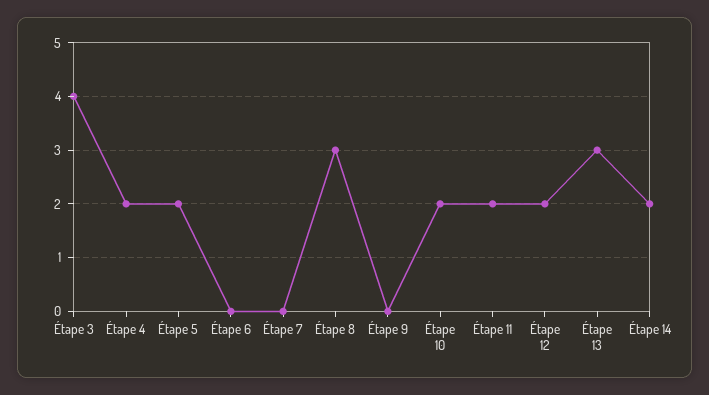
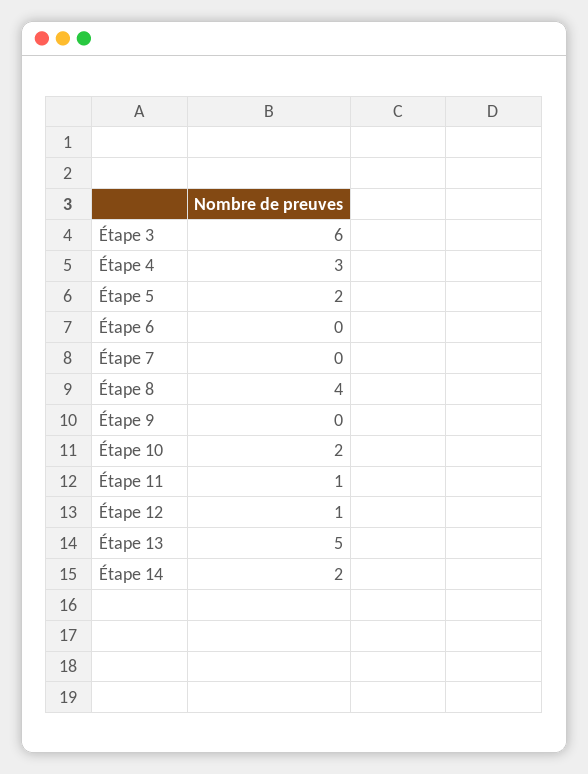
  {
-   "Étape 3": 4,
+   "Étape 3": 6,
-   "Étape 4": 2,
+   "Étape 4": 3,
    "Étape 5": 2,
    "Étape 6": 0,
    "Étape 7": 0,
-   "Étape 8": 3,
+   "Étape 8": 4,
    "Étape 9": 0,
    "Étape 10": 2,
-   "Étape 11": 2,
+   "Étape 11": 1,
-   "Étape 12": 2,
+   "Étape 12": 1,
-   "Étape 13": 3,
+   "Étape 13": 5,
    "Étape 14": 2
  }

